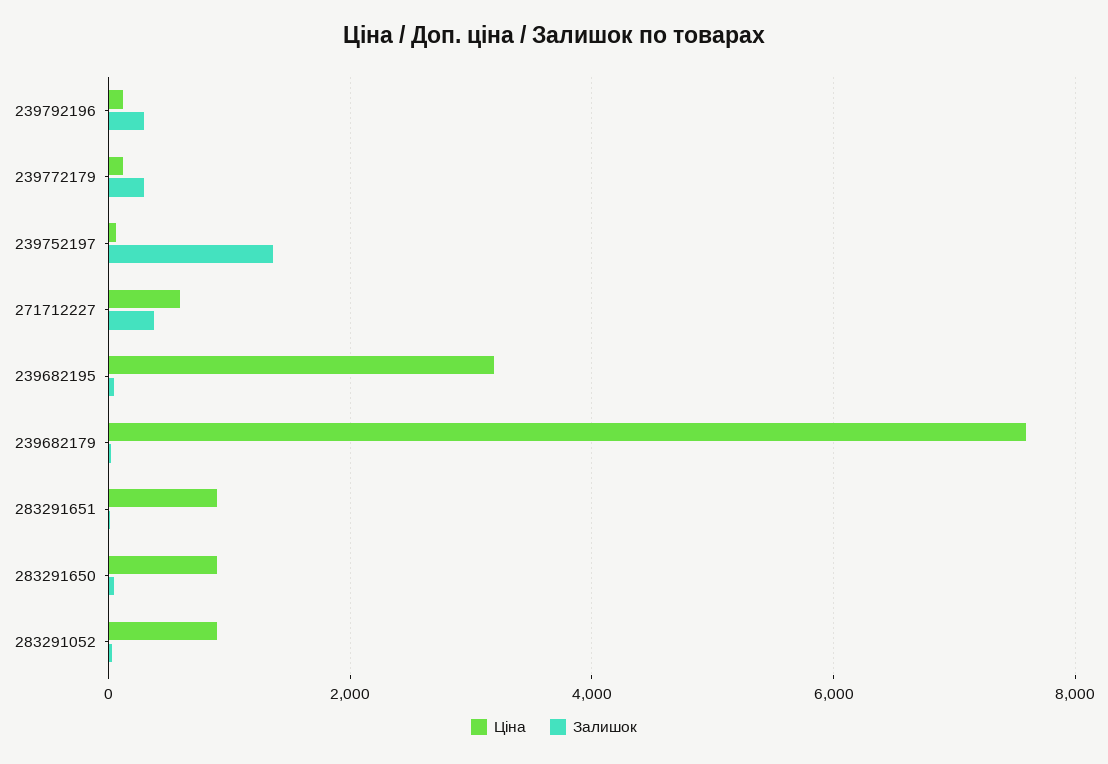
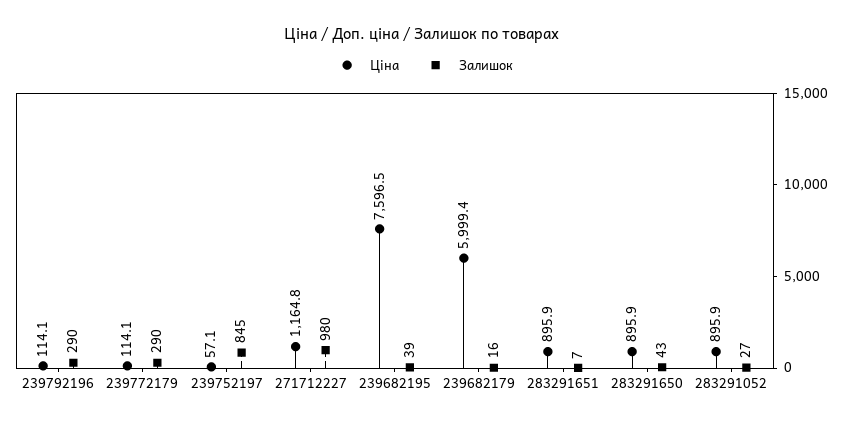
  {
    "Ціна": {
      "239792196": 114.1,
      "239772179": 114.1,
      "239752197": 57.1,
-     "271712227": 600,
+     "271712227": 1164.8,
-     "239682195": 3200,
+     "239682195": 7596.5,
-     "239682179": 7600,
+     "239682179": 5999.4,
      "283291651": 895.9,
      "283291650": 895.9,
      "283291052": 895.9
    },
    "Залишок": {
      "239792196": 290,
      "239772179": 290,
-     "239752197": 1400,
+     "239752197": 845,
-     "271712227": 400,
+     "271712227": 980,
      "239682195": 39,
      "239682179": 16,
      "283291651": 7,
      "283291650": 43,
      "283291052": 27
    }
  }

